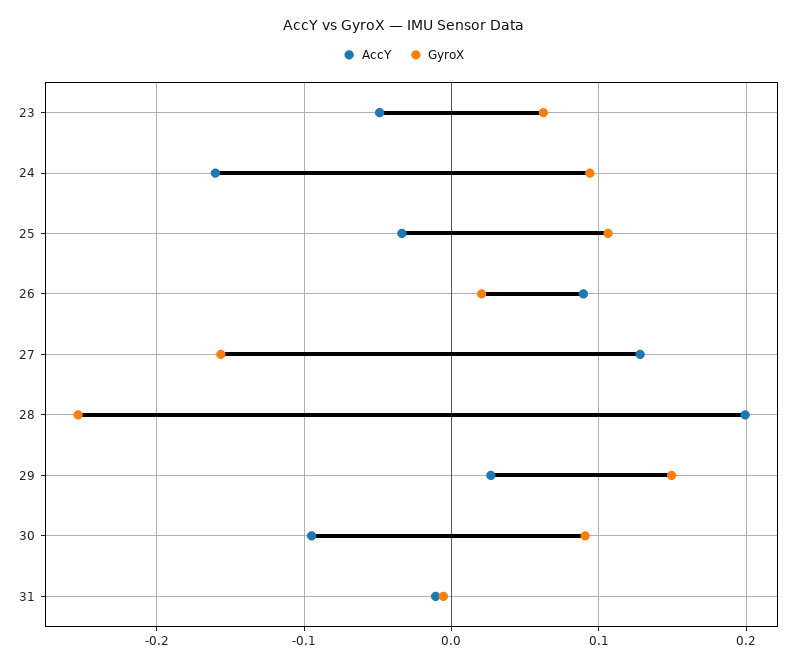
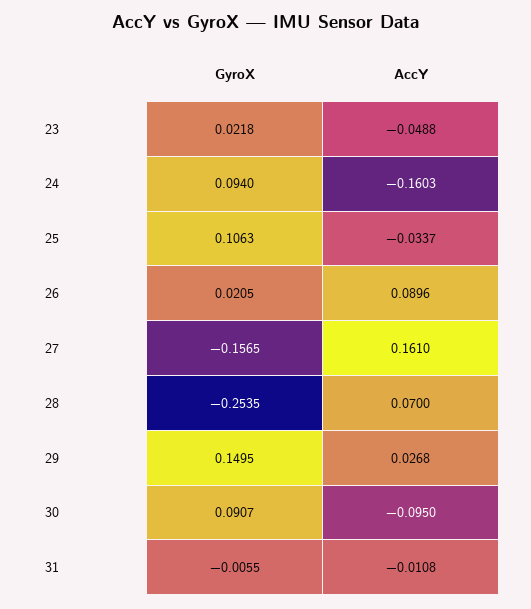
  {
    "AccY": {
      "23": -0.0488,
      "24": -0.1603,
      "25": -0.0337,
      "26": 0.0896,
-     "27": 0.13,
+     "27": 0.161,
-     "28": 0.2,
+     "28": 0.07,
      "29": 0.0268,
      "30": -0.095,
      "31": -0.0108
    },
    "GyroX": {
-     "23": 0.06,
+     "23": 0.0218,
      "24": 0.094,
      "25": 0.1063,
      "26": 0.0205,
      "27": -0.1565,
      "28": -0.2535,
      "29": 0.1495,
      "30": 0.0907,
      "31": -0.0055
    }
  }

